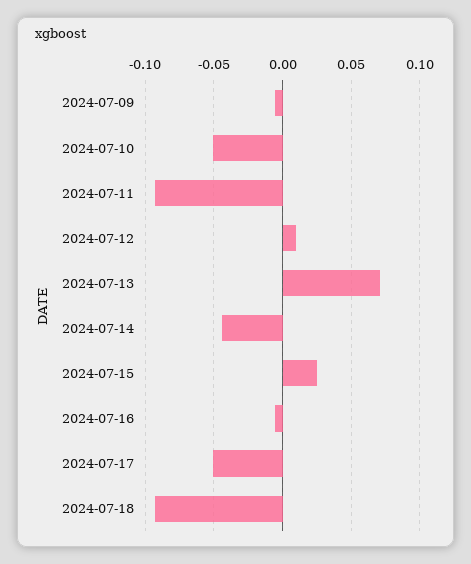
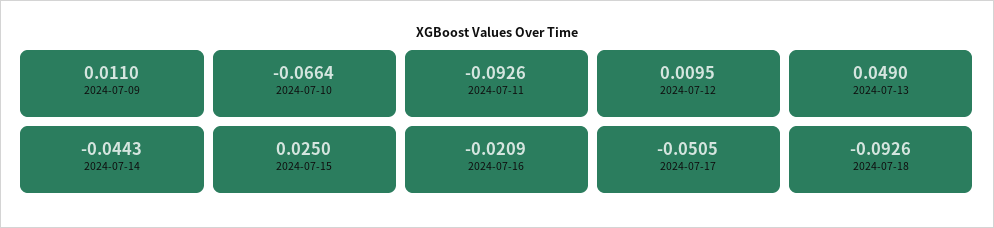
  {
-   "2024-07-09": -0.005,
+   "2024-07-09": 0.011,
-   "2024-07-10": -0.05,
+   "2024-07-10": -0.0664,
    "2024-07-11": -0.0926,
    "2024-07-12": 0.0095,
-   "2024-07-13": 0.07,
+   "2024-07-13": 0.049,
    "2024-07-14": -0.0443,
    "2024-07-15": 0.025,
-   "2024-07-16": -0.005,
+   "2024-07-16": -0.0209,
    "2024-07-17": -0.0505,
    "2024-07-18": -0.0926
  }

